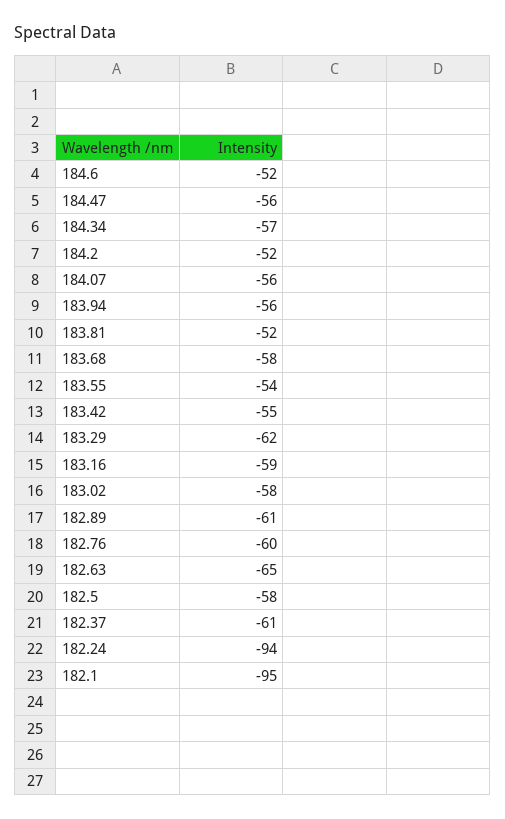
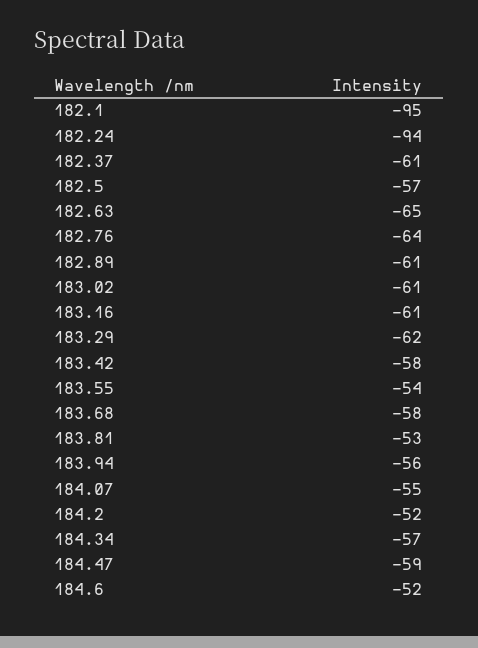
  {
    "184.6": -52,
-   "184.47": -56,
+   "184.47": -59,
    "184.34": -57,
    "184.2": -52,
-   "184.07": -56,
+   "184.07": -55,
    "183.94": -56,
-   "183.81": -52,
+   "183.81": -53,
    "183.68": -58,
    "183.55": -54,
-   "183.42": -55,
+   "183.42": -58,
    "183.29": -62,
-   "183.16": -59,
+   "183.16": -61,
-   "183.02": -58,
+   "183.02": -61,
    "182.89": -61,
-   "182.76": -60,
+   "182.76": -64,
    "182.63": -65,
-   "182.5": -58,
+   "182.5": -57,
    "182.37": -61,
    "182.24": -94,
    "182.1": -95
  }

